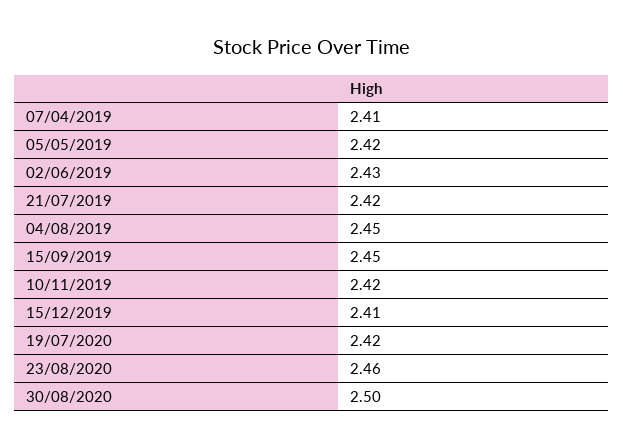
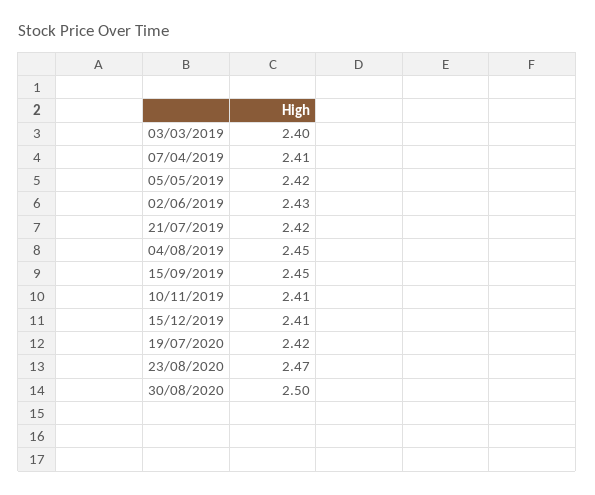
  {
    "07/04/2019": 2.41,
    "05/05/2019": 2.42,
    "02/06/2019": 2.43,
    "21/07/2019": 2.42,
    "04/08/2019": 2.45,
    "15/09/2019": 2.45,
-   "10/11/2019": 2.42,
+   "10/11/2019": 2.41,
    "15/12/2019": 2.41,
    "19/07/2020": 2.42,
-   "23/08/2020": 2.46,
+   "23/08/2020": 2.47,
-   "30/08/2020": 2.5
+   "30/08/2020": 2.5,
+   "03/03/2019": 2.4
  }

